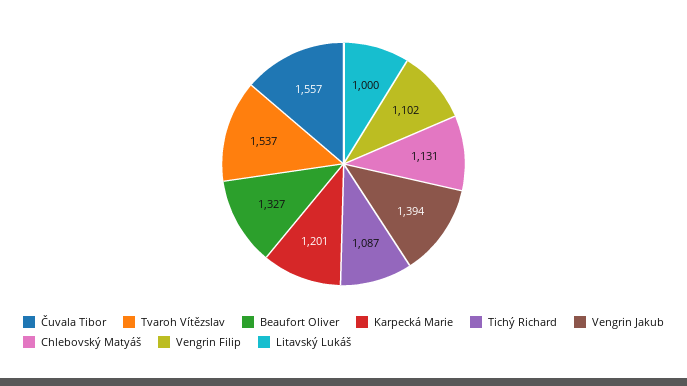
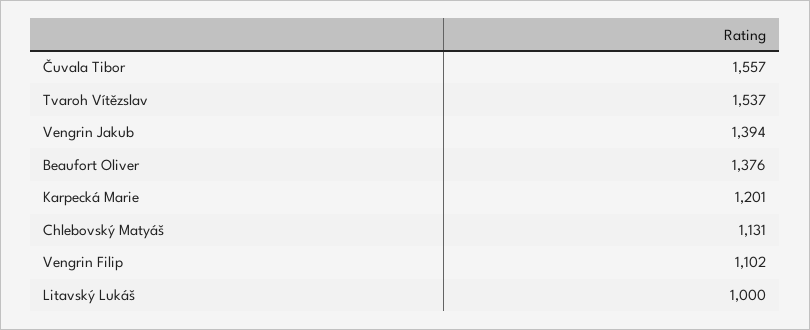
  {
    "Čuvala Tibor": 1557,
    "Tvaroh Vítězslav": 1537,
-   "Beaufort Oliver": 1327,
+   "Beaufort Oliver": 1376,
    "Karpecká Marie": 1201,
-   "Tichý Richard": 1087,
    "Vengrin Jakub": 1394,
    "Chlebovský Matyáš": 1131,
    "Vengrin Filip": 1102,
    "Litavský Lukáš": 1000
  }

